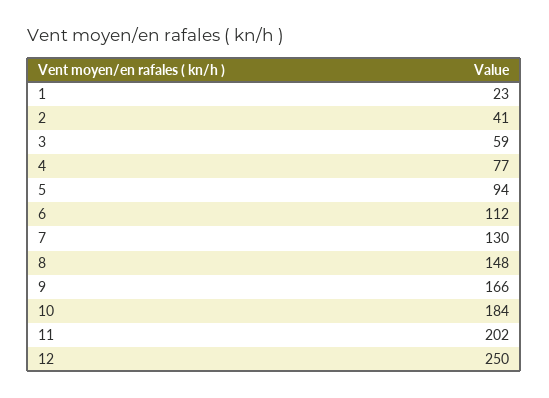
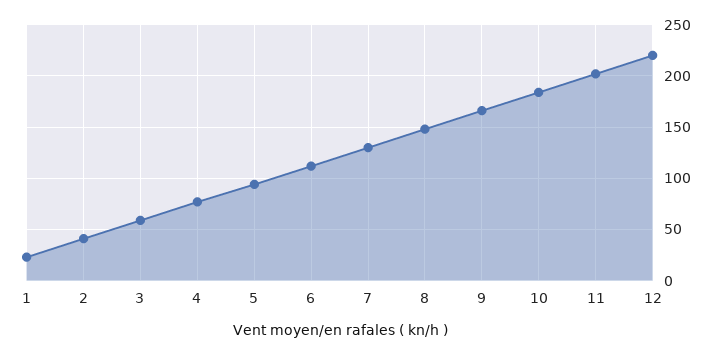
  {
    "1": 23,
    "2": 41,
    "3": 59,
    "4": 77,
    "5": 94,
    "6": 112,
    "7": 130,
    "8": 148,
    "9": 166,
    "10": 184,
    "11": 202,
-   "12": 250
+   "12": 220
  }

